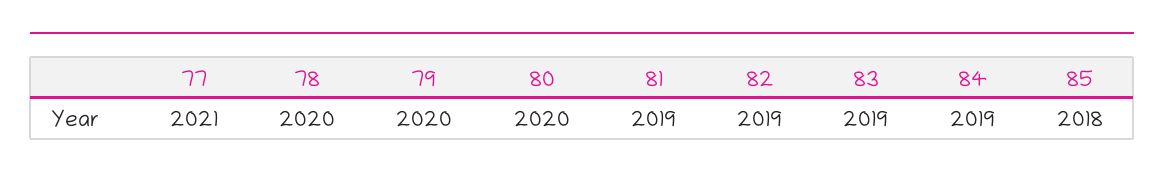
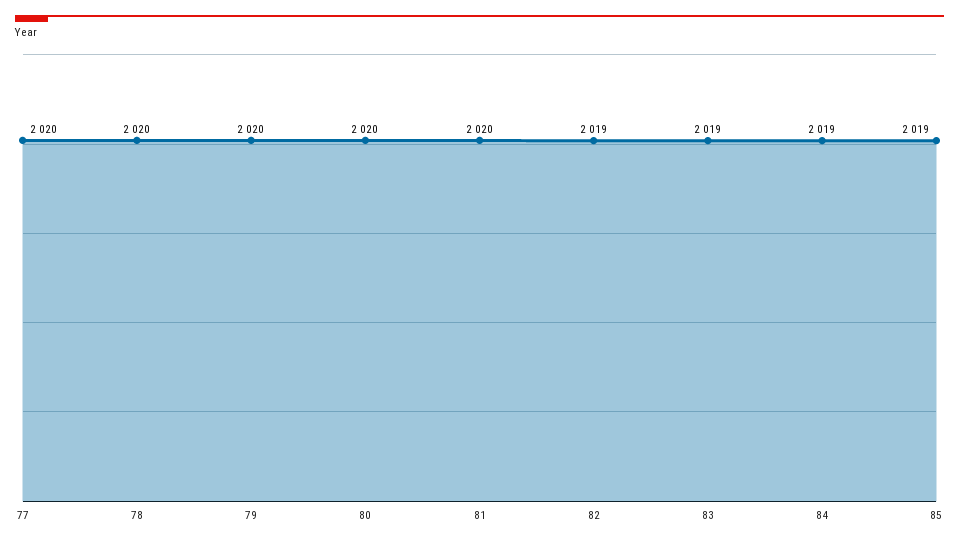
  {
-   "77": 2021,
+   "77": 2020,
    "78": 2020,
    "79": 2020,
    "80": 2020,
-   "81": 2019,
+   "81": 2020,
    "82": 2019,
    "83": 2019,
    "84": 2019,
-   "85": 2018
+   "85": 2019
  }

